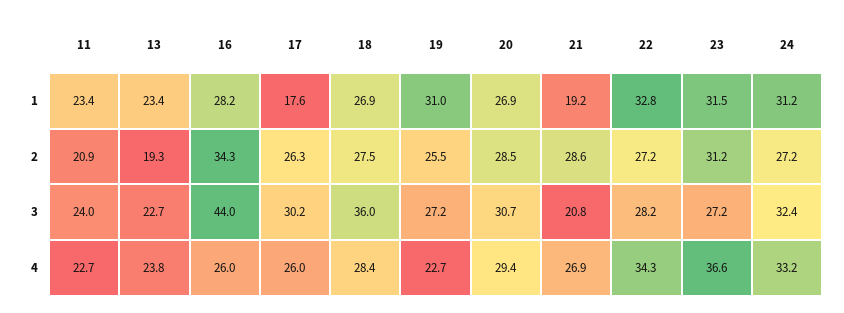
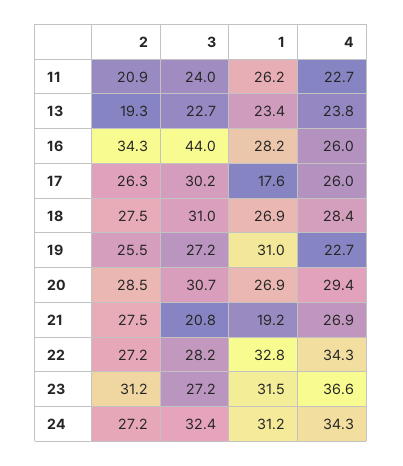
  {
    "11": {
-     "1": 23.4,
+     "1": 26.2,
      "2": 20.9,
      "3": 24,
      "4": 22.7
    },
    "13": {
      "1": 23.4,
      "2": 19.3,
      "3": 22.7,
      "4": 23.8
    },
    "16": {
      "1": 28.2,
      "2": 34.3,
      "3": 44,
      "4": 26
    },
    "17": {
      "1": 17.6,
      "2": 26.3,
      "3": 30.2,
      "4": 26
    },
    "18": {
      "1": 26.9,
      "2": 27.5,
-     "3": 36,
+     "3": 31,
      "4": 28.4
    },
    "19": {
      "1": 31,
      "2": 25.5,
      "3": 27.2,
      "4": 22.7
    },
    "20": {
      "1": 26.9,
      "2": 28.5,
      "3": 30.7,
      "4": 29.4
    },
    "21": {
      "1": 19.2,
-     "2": 28.6,
+     "2": 27.5,
      "3": 20.8,
      "4": 26.9
    },
    "22": {
      "1": 32.8,
      "2": 27.2,
      "3": 28.2,
      "4": 34.3
    },
    "23": {
      "1": 31.5,
      "2": 31.2,
      "3": 27.2,
      "4": 36.6
    },
    "24": {
      "1": 31.2,
      "2": 27.2,
      "3": 32.4,
-     "4": 33.2
+     "4": 34.3
    }
  }

